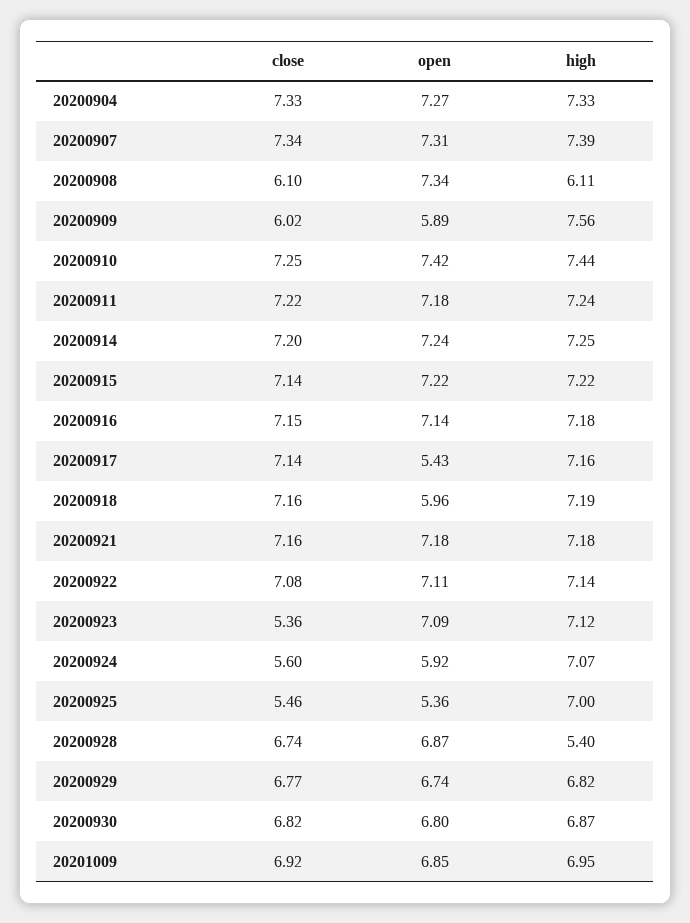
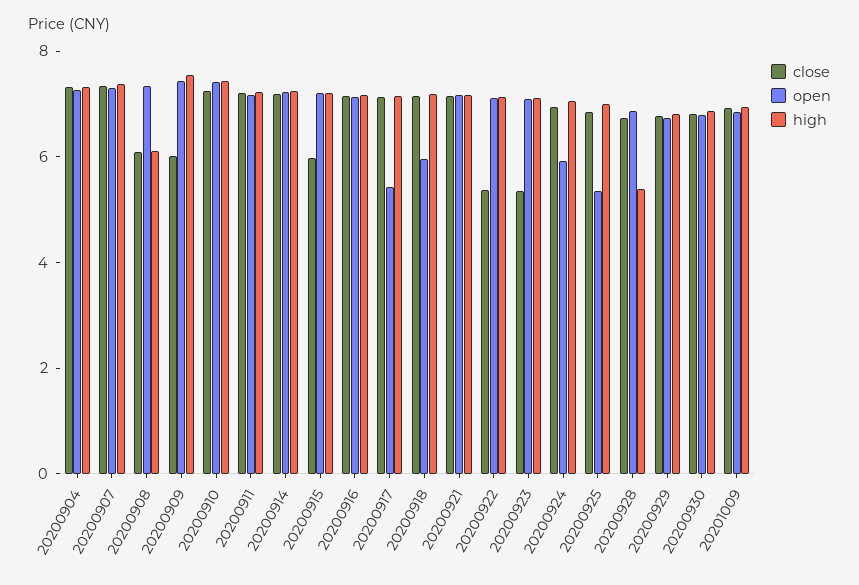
  {
    "close": {
      "20200904": 7.33,
      "20200907": 7.34,
      "20200908": 6.1,
      "20200909": 6.02,
      "20200910": 7.25,
      "20200911": 7.22,
      "20200914": 7.2,
-     "20200915": 7.14,
+     "20200915": 6,
      "20200916": 7.15,
      "20200917": 7.14,
      "20200918": 7.16,
      "20200921": 7.16,
-     "20200922": 7.08,
+     "20200922": 5.5,
      "20200923": 5.36,
-     "20200924": 5.6,
+     "20200924": 7,
-     "20200925": 5.46,
+     "20200925": 7,
      "20200928": 6.74,
      "20200929": 6.77,
      "20200930": 6.82,
      "20201009": 6.92
    },
    "open": {
      "20200904": 7.27,
      "20200907": 7.31,
      "20200908": 7.34,
-     "20200909": 5.89,
+     "20200909": 7.5,
      "20200910": 7.42,
      "20200911": 7.18,
      "20200914": 7.24,
      "20200915": 7.22,
      "20200916": 7.14,
      "20200917": 5.43,
      "20200918": 5.96,
      "20200921": 7.18,
      "20200922": 7.11,
      "20200923": 7.09,
      "20200924": 5.92,
      "20200925": 5.36,
      "20200928": 6.87,
      "20200929": 6.74,
      "20200930": 6.8,
      "20201009": 6.85
    },
    "high": {
      "20200904": 7.33,
      "20200907": 7.39,
      "20200908": 6.11,
      "20200909": 7.56,
      "20200910": 7.44,
      "20200911": 7.24,
      "20200914": 7.25,
      "20200915": 7.22,
      "20200916": 7.18,
      "20200917": 7.16,
      "20200918": 7.19,
      "20200921": 7.18,
      "20200922": 7.14,
      "20200923": 7.12,
      "20200924": 7.07,
      "20200925": 7,
      "20200928": 5.4,
      "20200929": 6.82,
      "20200930": 6.87,
      "20201009": 6.95
    }
  }

